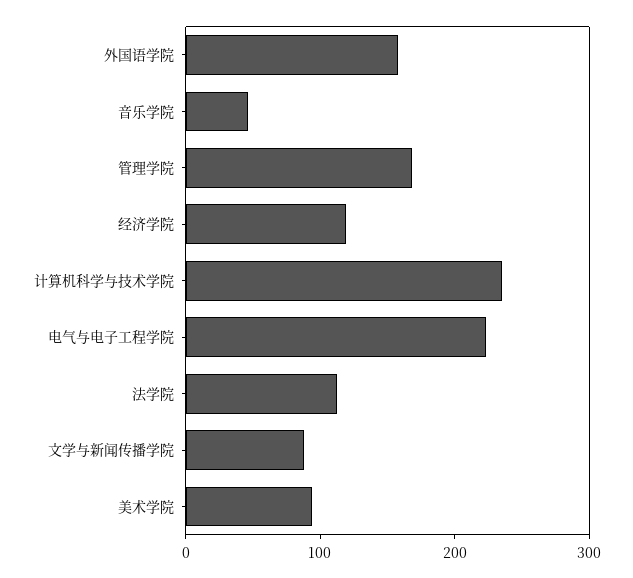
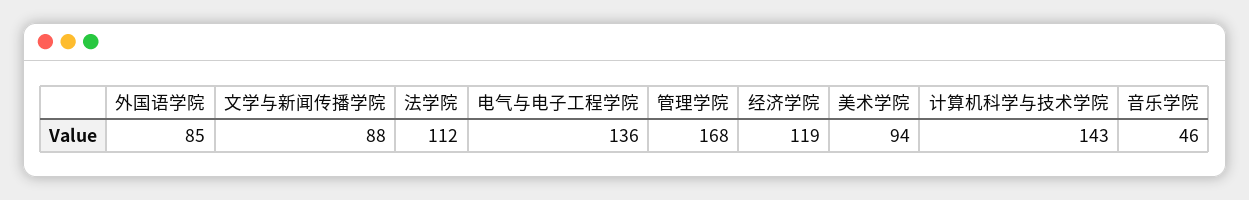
  {
-   "外国语学院": 160,
+   "外国语学院": 85,
    "音乐学院": 46,
    "管理学院": 168,
    "经济学院": 119,
-   "计算机科学与技术学院": 240,
+   "计算机科学与技术学院": 143,
-   "电气与电子工程学院": 220,
+   "电气与电子工程学院": 136,
    "法学院": 112,
    "文学与新闻传播学院": 88,
    "美术学院": 94
  }

